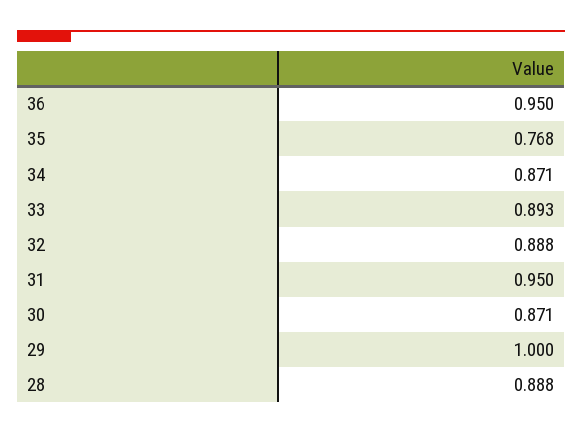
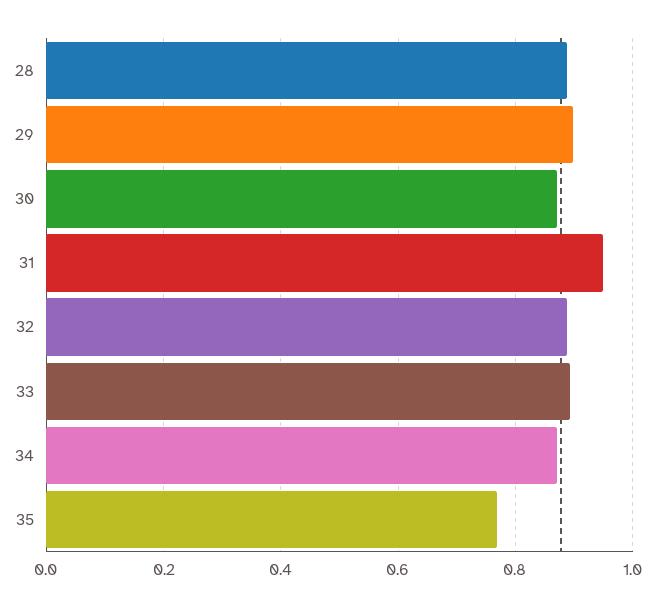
  {
-   "36": 0.95,
    "35": 0.768,
    "34": 0.871,
    "33": 0.893,
    "32": 0.888,
    "31": 0.95,
    "30": 0.871,
-   "29": 1,
+   "29": 0.9,
    "28": 0.888
  }

